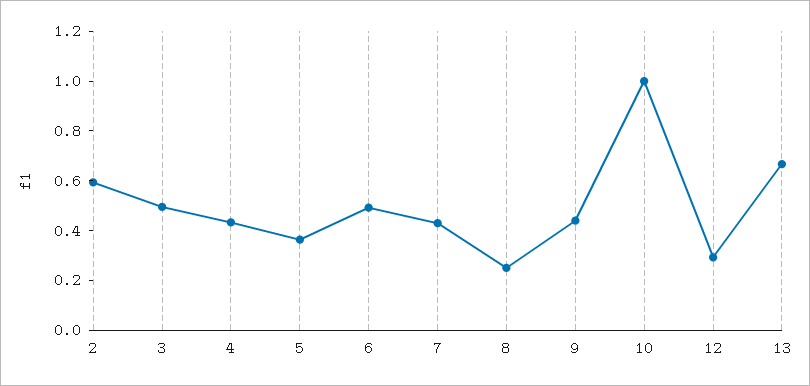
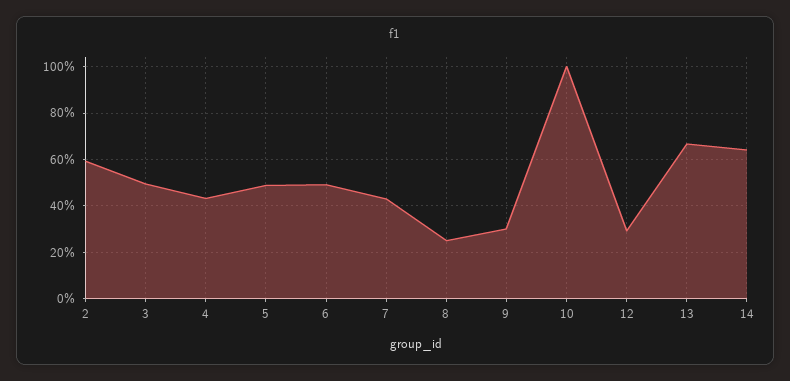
  {
    "2": 0.6,
    "3": 0.5,
    "4": 0.45,
-   "5": 0.35,
+   "5": 0.5,
    "6": 0.5,
    "7": 0.45,
    "8": 0.25,
-   "9": 0.45,
+   "9": 0.3,
    "10": 1,
    "12": 0.3,
-   "13": 0.65
+   "13": 0.65,
+   "14": 0.65
  }

